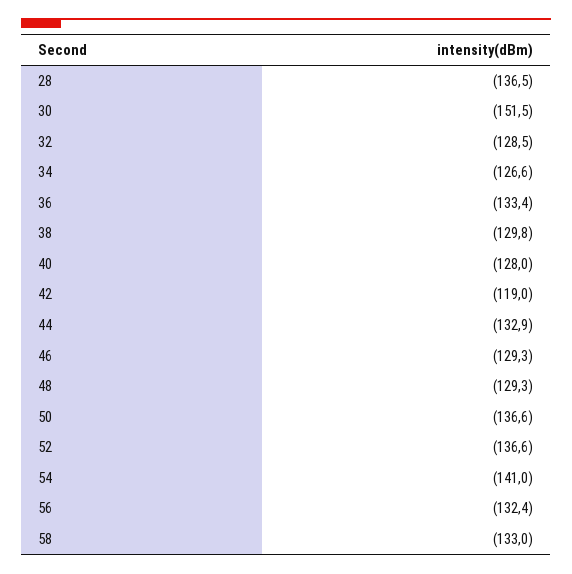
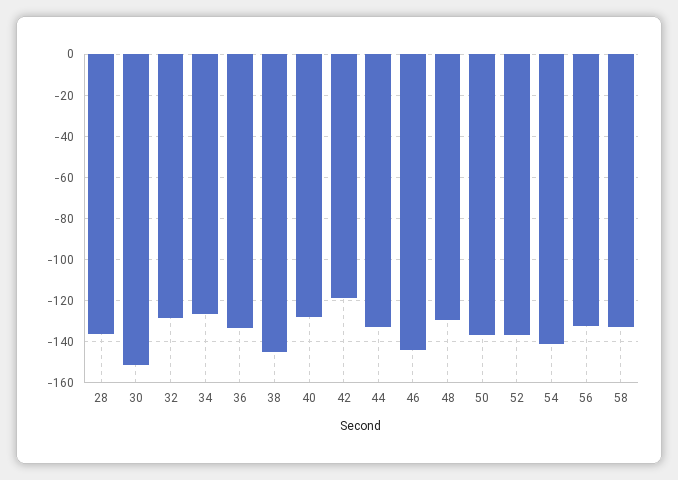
  {
    "28": -136.5,
    "30": -151.5,
    "32": -128.5,
    "34": -126.6,
    "36": -133.4,
-   "38": -129.8,
+   "38": -145,
    "40": -128,
    "42": -119,
    "44": -132.9,
-   "46": -129.3,
+   "46": -145,
    "48": -129.3,
    "50": -136.6,
    "52": -136.6,
    "54": -141,
    "56": -132.4,
    "58": -133
  }

